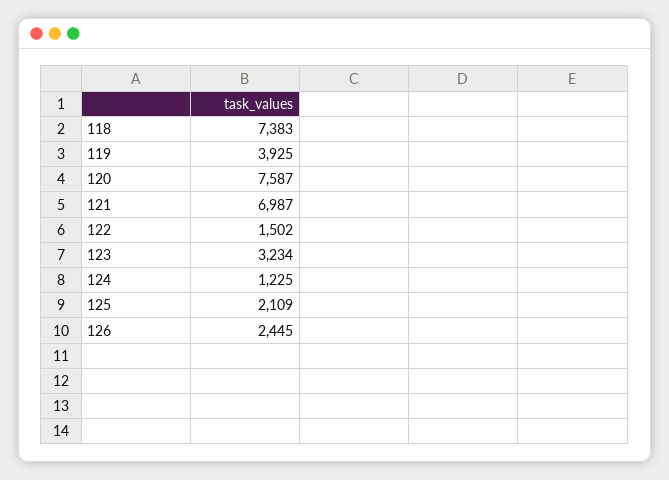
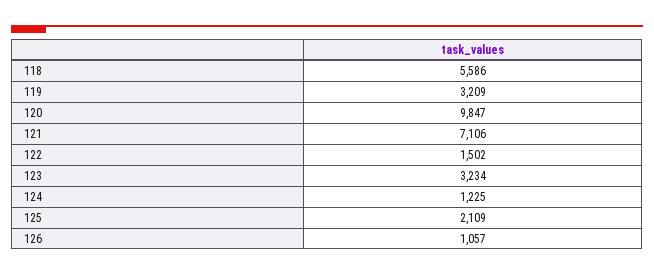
  {
-   "118": 7383,
+   "118": 5586,
-   "119": 3925,
+   "119": 3209,
-   "120": 7587,
+   "120": 9847,
-   "121": 6987,
+   "121": 7106,
    "122": 1502,
    "123": 3234,
    "124": 1225,
    "125": 2109,
-   "126": 2445
+   "126": 1057
  }

